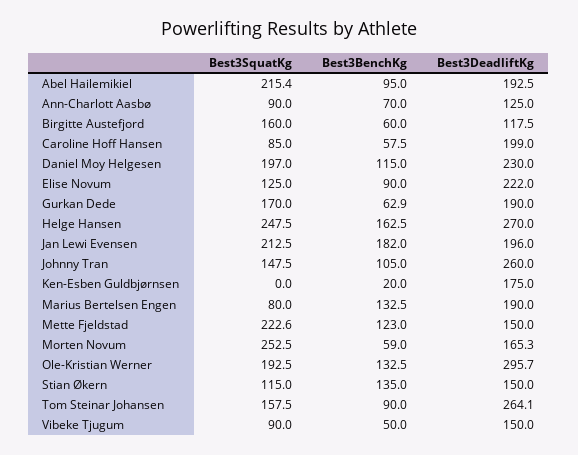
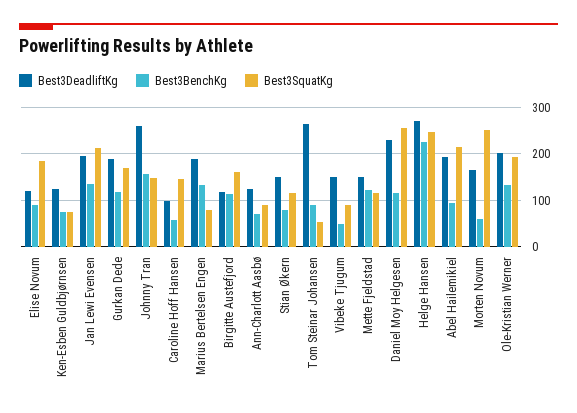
  {
    "Best3SquatKg": {
      "Abel Hailemikiel": 215.4,
      "Ann-Charlott Aasbø": 90,
      "Birgitte Austefjord": 160,
-     "Caroline Hoff Hansen": 85,
+     "Caroline Hoff Hansen": 140,
-     "Daniel Moy Helgesen": 197,
+     "Daniel Moy Helgesen": 260,
-     "Elise Novum": 125,
+     "Elise Novum": 180,
      "Gurkan Dede": 170,
      "Helge Hansen": 247.5,
      "Jan Lewi Evensen": 212.5,
      "Johnny Tran": 147.5,
-     "Ken-Esben Guldbjørnsen": 0,
+     "Ken-Esben Guldbjørnsen": 80,
      "Marius Bertelsen Engen": 80,
-     "Mette Fjeldstad": 222.6,
+     "Mette Fjeldstad": 120,
      "Morten Novum": 252.5,
      "Ole-Kristian Werner": 192.5,
      "Stian Økern": 115,
-     "Tom Steinar Johansen": 157.5,
+     "Tom Steinar Johansen": 60,
      "Vibeke Tjugum": 90
    },
    "Best3BenchKg": {
      "Abel Hailemikiel": 95,
      "Ann-Charlott Aasbø": 70,
-     "Birgitte Austefjord": 60,
+     "Birgitte Austefjord": 120,
      "Caroline Hoff Hansen": 57.5,
      "Daniel Moy Helgesen": 115,
      "Elise Novum": 90,
-     "Gurkan Dede": 62.9,
+     "Gurkan Dede": 120,
-     "Helge Hansen": 162.5,
+     "Helge Hansen": 220,
-     "Jan Lewi Evensen": 182,
+     "Jan Lewi Evensen": 140,
-     "Johnny Tran": 105,
+     "Johnny Tran": 160,
-     "Ken-Esben Guldbjørnsen": 20,
+     "Ken-Esben Guldbjørnsen": 80,
      "Marius Bertelsen Engen": 132.5,
      "Mette Fjeldstad": 123,
      "Morten Novum": 59,
      "Ole-Kristian Werner": 132.5,
-     "Stian Økern": 135,
+     "Stian Økern": 80,
      "Tom Steinar Johansen": 90,
      "Vibeke Tjugum": 50
    },
    "Best3DeadliftKg": {
      "Abel Hailemikiel": 192.5,
      "Ann-Charlott Aasbø": 125,
      "Birgitte Austefjord": 117.5,
-     "Caroline Hoff Hansen": 199,
+     "Caroline Hoff Hansen": 100,
      "Daniel Moy Helgesen": 230,
-     "Elise Novum": 222,
+     "Elise Novum": 120,
      "Gurkan Dede": 190,
      "Helge Hansen": 270,
      "Jan Lewi Evensen": 196,
      "Johnny Tran": 260,
-     "Ken-Esben Guldbjørnsen": 175,
+     "Ken-Esben Guldbjørnsen": 120,
      "Marius Bertelsen Engen": 190,
      "Mette Fjeldstad": 150,
      "Morten Novum": 165.3,
-     "Ole-Kristian Werner": 295.7,
+     "Ole-Kristian Werner": 200,
      "Stian Økern": 150,
      "Tom Steinar Johansen": 264.1,
      "Vibeke Tjugum": 150
    }
  }

